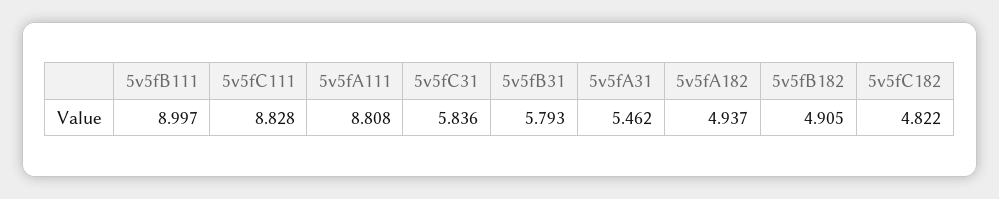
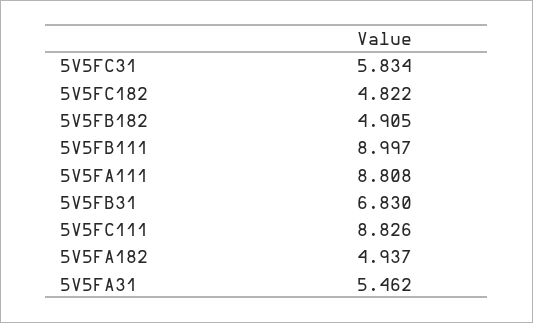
  {
    "5v5fB111": 8.997,
-   "5v5fC111": 8.828,
+   "5v5fC111": 8.826,
    "5v5fA111": 8.808,
-   "5v5fC31": 5.836,
+   "5v5fC31": 5.834,
-   "5v5fB31": 5.793,
+   "5v5fB31": 6.83,
    "5v5fA31": 5.462,
    "5v5fA182": 4.937,
    "5v5fB182": 4.905,
    "5v5fC182": 4.822
  }

